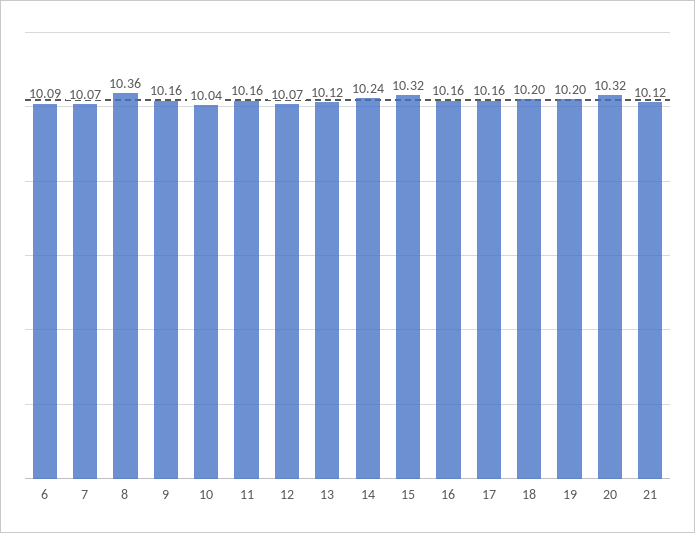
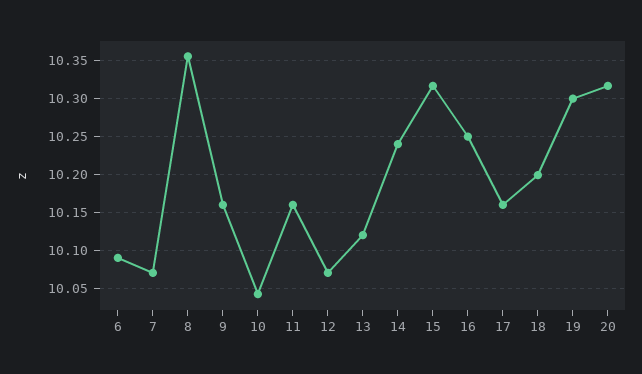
  {
    "6": 10.09,
    "7": 10.07,
    "8": 10.36,
    "9": 10.16,
    "10": 10.04,
    "11": 10.16,
    "12": 10.07,
    "13": 10.12,
    "14": 10.24,
    "15": 10.32,
-   "16": 10.16,
+   "16": 10.25,
    "17": 10.16,
    "18": 10.2,
-   "19": 10.2,
+   "19": 10.3,
-   "20": 10.32,
+   "20": 10.32
-   "21": 10.12
  }

